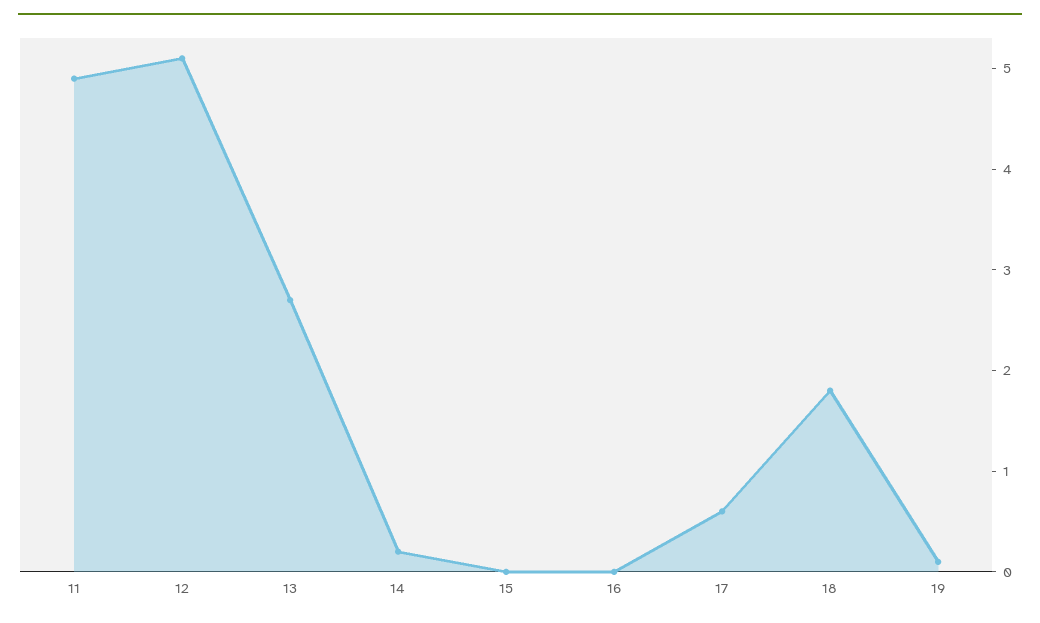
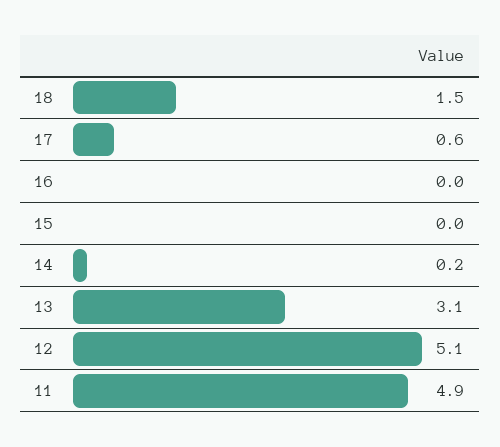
  {
    "11": 4.9,
    "12": 5.1,
-   "13": 2.7,
+   "13": 3.1,
    "14": 0.2,
    "15": 0,
    "16": 0,
    "17": 0.6,
-   "18": 1.8,
+   "18": 1.5
-   "19": 0.1
  }

